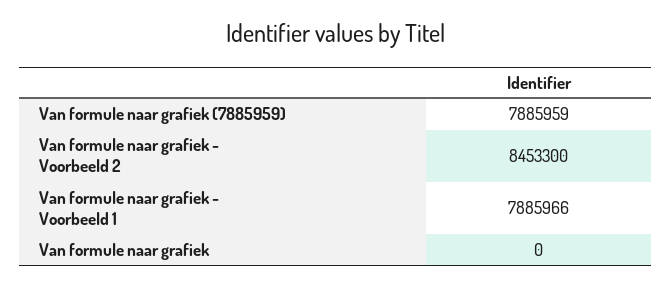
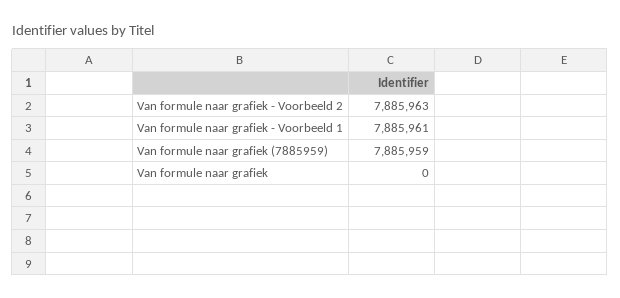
  {
    "Van formule naar grafiek (7885959)": 7885959,
-   "Van formule naar grafiek - Voorbeeld 2": 8453300,
+   "Van formule naar grafiek - Voorbeeld 2": 7885963,
-   "Van formule naar grafiek - Voorbeeld 1": 7885966,
+   "Van formule naar grafiek - Voorbeeld 1": 7885961,
    "Van formule naar grafiek": 0
  }

